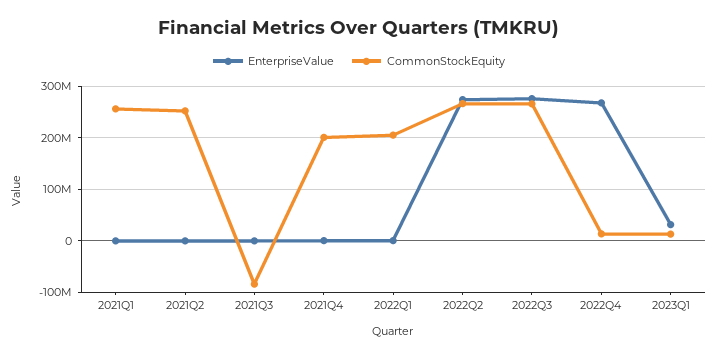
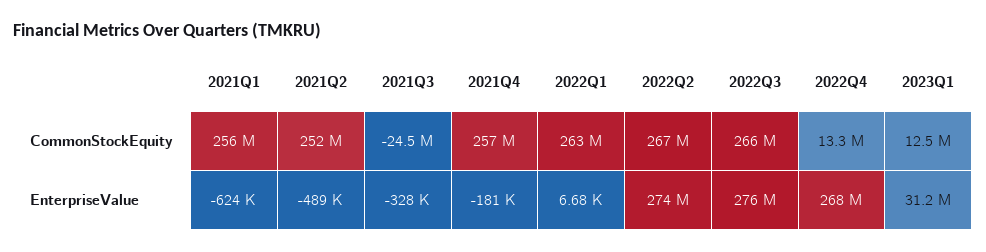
  {
    "EnterpriseValue": {
      "2021Q1": -624000,
      "2021Q2": -489000,
      "2021Q3": -328000,
      "2021Q4": -181000,
      "2022Q1": 6680,
      "2022Q2": 274000000,
      "2022Q3": 276000000,
      "2022Q4": 268000000,
      "2023Q1": 31200000
    },
    "CommonStockEquity": {
      "2021Q1": 256000000,
      "2021Q2": 252000000,
-     "2021Q3": -80000000,
+     "2021Q3": -24500000,
-     "2021Q4": 200000000,
+     "2021Q4": 257000000,
-     "2022Q1": 200000000,
+     "2022Q1": 263000000,
      "2022Q2": 267000000,
      "2022Q3": 266000000,
      "2022Q4": 13300000,
      "2023Q1": 12500000
    }
  }

